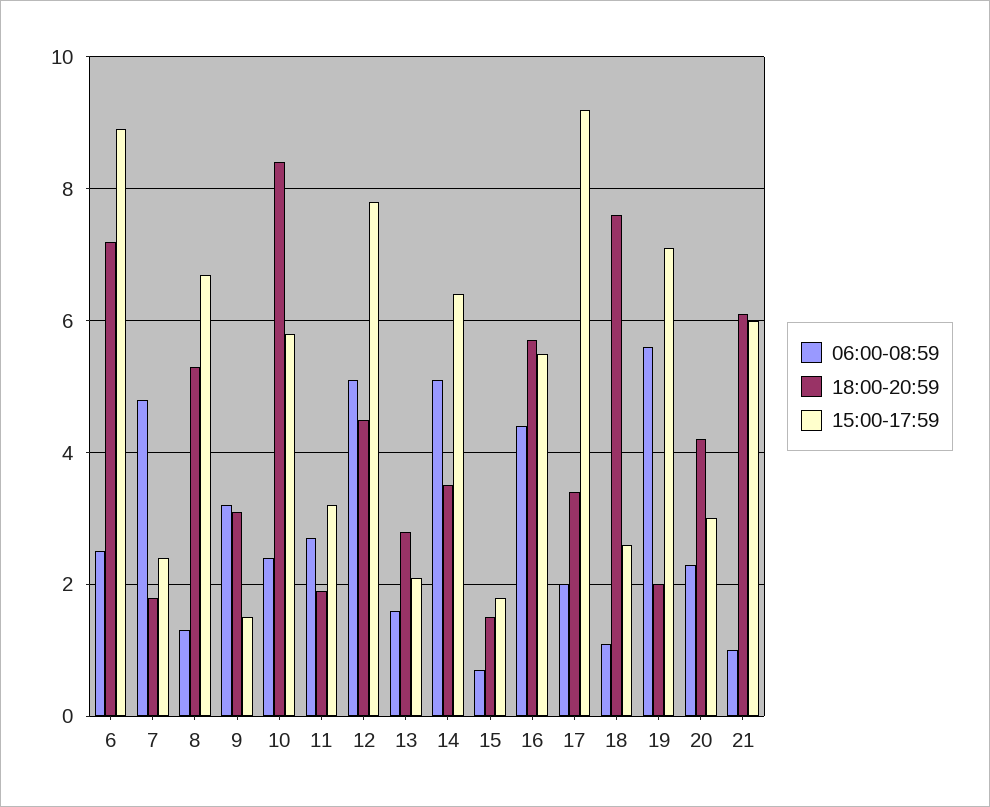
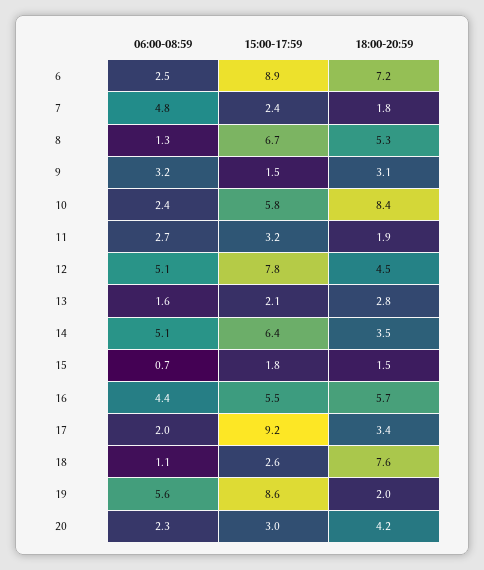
  {
    "06:00-08:59": {
      "6": 2.5,
      "7": 4.8,
      "8": 1.3,
      "9": 3.2,
      "10": 2.4,
      "11": 2.7,
      "12": 5.1,
      "13": 1.6,
      "14": 5.1,
      "15": 0.7,
      "16": 4.4,
      "17": 2,
      "18": 1.1,
      "19": 5.6,
-     "20": 2.3,
+     "20": 2.3
-     "21": 1
    },
    "18:00-20:59": {
      "6": 7.2,
      "7": 1.8,
      "8": 5.3,
      "9": 3.1,
      "10": 8.4,
      "11": 1.9,
      "12": 4.5,
      "13": 2.8,
      "14": 3.5,
      "15": 1.5,
      "16": 5.7,
      "17": 3.4,
      "18": 7.6,
      "19": 2,
-     "20": 4.2,
+     "20": 4.2
-     "21": 6
    },
    "15:00-17:59": {
      "6": 8.9,
      "7": 2.4,
      "8": 6.7,
      "9": 1.5,
      "10": 5.8,
      "11": 3.2,
      "12": 7.8,
      "13": 2.1,
      "14": 6.4,
      "15": 1.8,
      "16": 5.5,
      "17": 9.2,
      "18": 2.6,
-     "19": 7,
+     "19": 8.6,
-     "20": 3,
+     "20": 3
-     "21": 6
    }
  }

